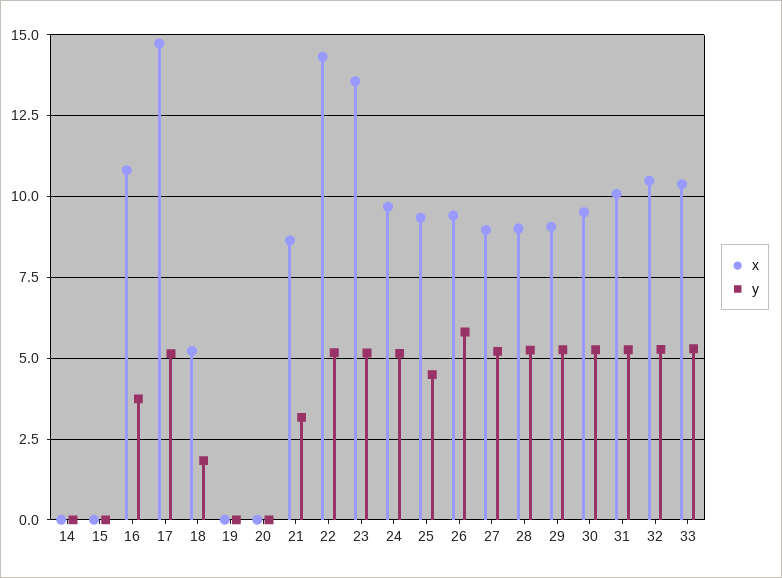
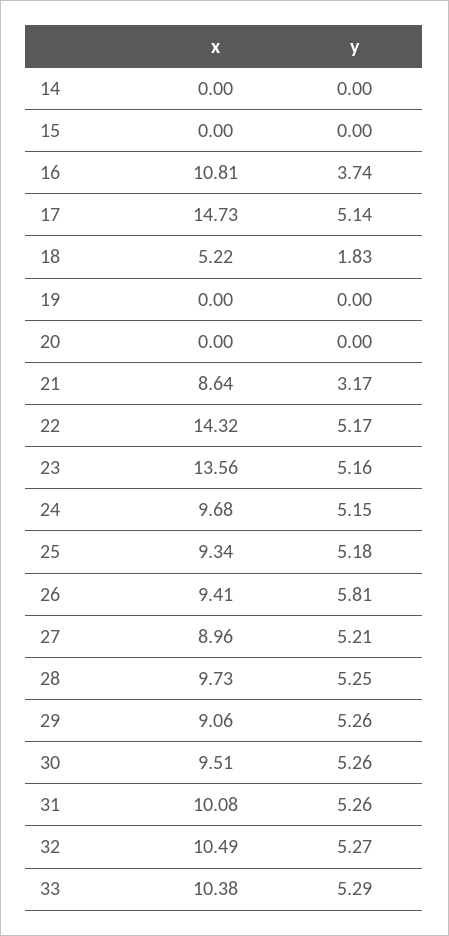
  {
    "x": {
      "14": 0,
      "15": 0,
      "16": 10.81,
      "17": 14.73,
      "18": 5.22,
      "19": 0,
      "20": 0,
      "21": 8.64,
      "22": 14.32,
      "23": 13.56,
      "24": 9.68,
      "25": 9.34,
      "26": 9.41,
      "27": 8.96,
-     "28": 9,
+     "28": 9.73,
      "29": 9.06,
      "30": 9.51,
      "31": 10.08,
      "32": 10.49,
      "33": 10.38
    },
    "y": {
      "14": 0,
      "15": 0,
      "16": 3.74,
      "17": 5.14,
      "18": 1.83,
      "19": 0,
      "20": 0,
      "21": 3.17,
      "22": 5.17,
      "23": 5.16,
      "24": 5.15,
-     "25": 4.5,
+     "25": 5.18,
      "26": 5.81,
      "27": 5.21,
      "28": 5.25,
      "29": 5.26,
      "30": 5.26,
      "31": 5.26,
      "32": 5.27,
      "33": 5.29
    }
  }

